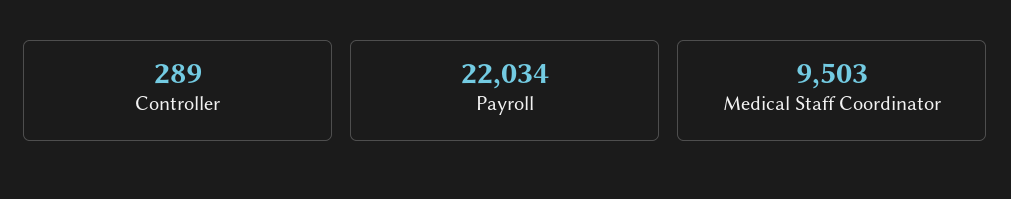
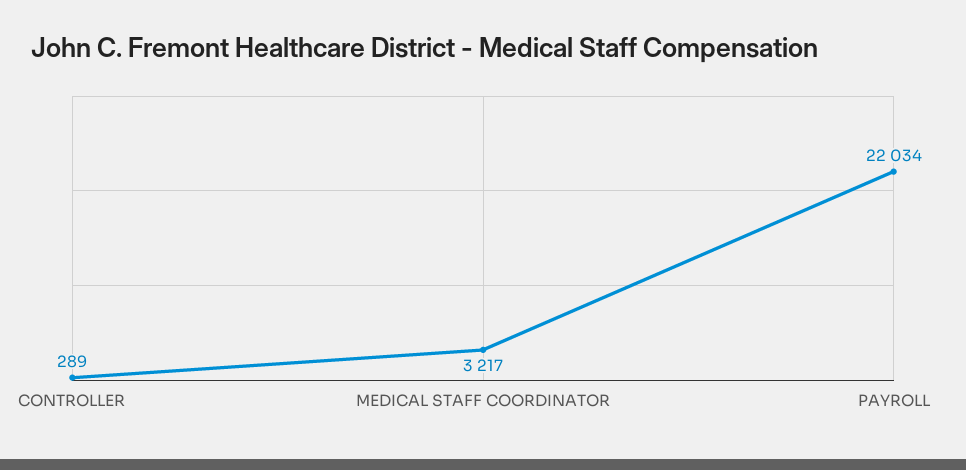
  {
    "Controller": 289,
    "Payroll": 22034,
-   "Medical Staff Coordinator": 9503
+   "Medical Staff Coordinator": 3217
  }

